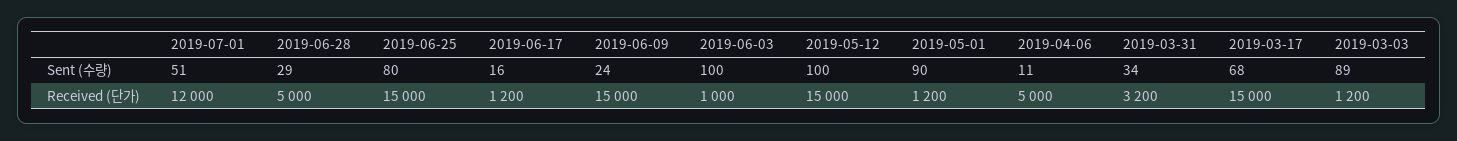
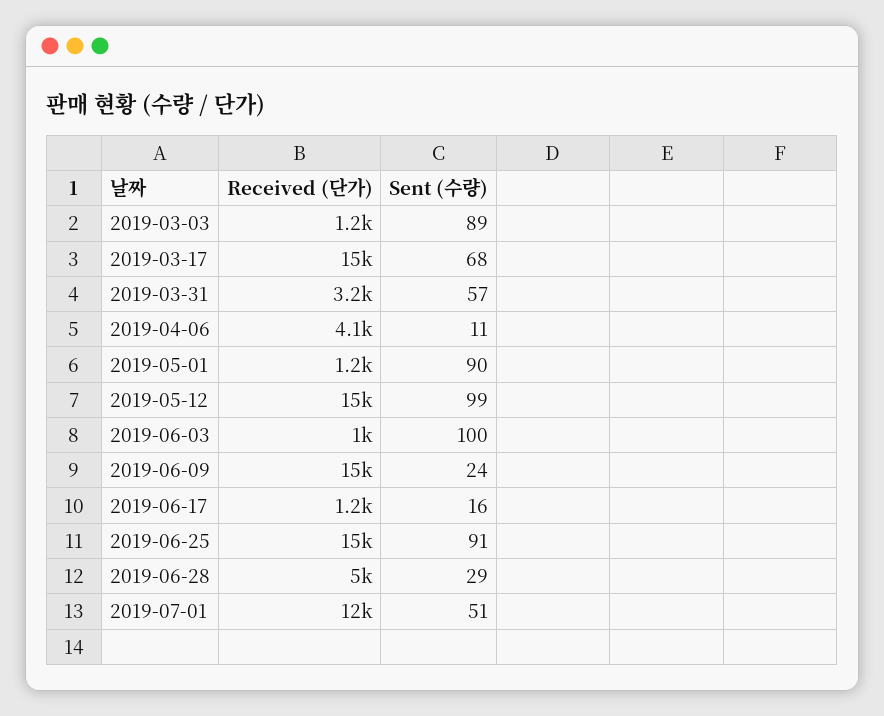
  {
    "2019-07-01": {
      "Sent (수량)": 51,
      "Received (단가)": 12000
    },
    "2019-06-28": {
      "Sent (수량)": 29,
      "Received (단가)": 5000
    },
    "2019-06-25": {
-     "Sent (수량)": 80,
+     "Sent (수량)": 91,
      "Received (단가)": 15000
    },
    "2019-06-17": {
      "Sent (수량)": 16,
      "Received (단가)": 1200
    },
    "2019-06-09": {
      "Sent (수량)": 24,
      "Received (단가)": 15000
    },
    "2019-06-03": {
      "Sent (수량)": 100,
      "Received (단가)": 1000
    },
    "2019-05-12": {
-     "Sent (수량)": 100,
+     "Sent (수량)": 99,
      "Received (단가)": 15000
    },
    "2019-05-01": {
      "Sent (수량)": 90,
      "Received (단가)": 1200
    },
    "2019-04-06": {
      "Sent (수량)": 11,
-     "Received (단가)": 5000
+     "Received (단가)": 4100
    },
    "2019-03-31": {
-     "Sent (수량)": 34,
+     "Sent (수량)": 57,
      "Received (단가)": 3200
    },
    "2019-03-17": {
      "Sent (수량)": 68,
      "Received (단가)": 15000
    },
    "2019-03-03": {
      "Sent (수량)": 89,
      "Received (단가)": 1200
    }
  }

